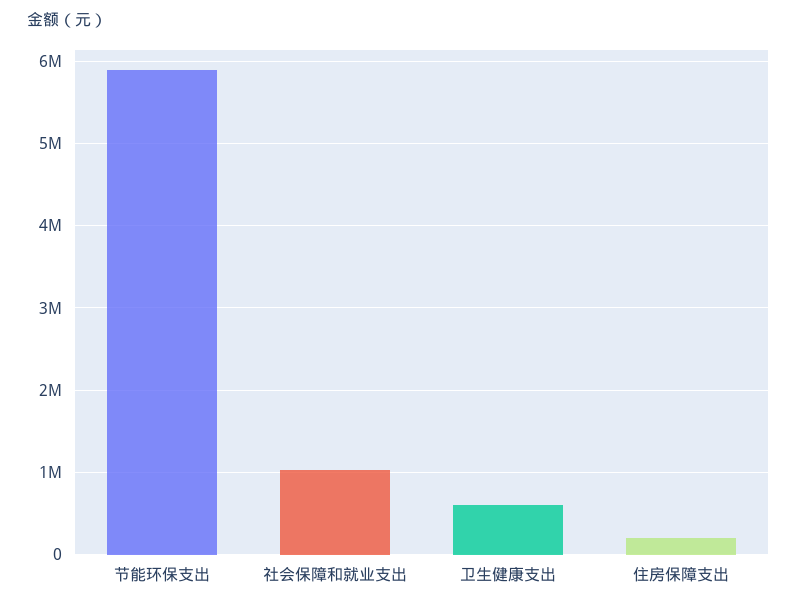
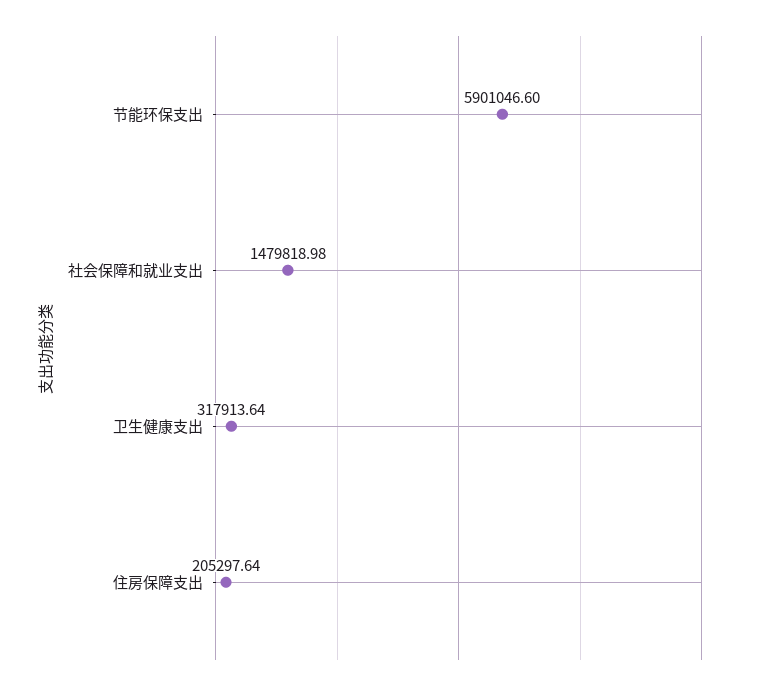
  {
    "节能环保支出": 5901046.6,
-   "社会保障和就业支出": 1000000,
+   "社会保障和就业支出": 1479818.98,
-   "卫生健康支出": 600000,
+   "卫生健康支出": 317913.64,
    "住房保障支出": 205297.64
  }

